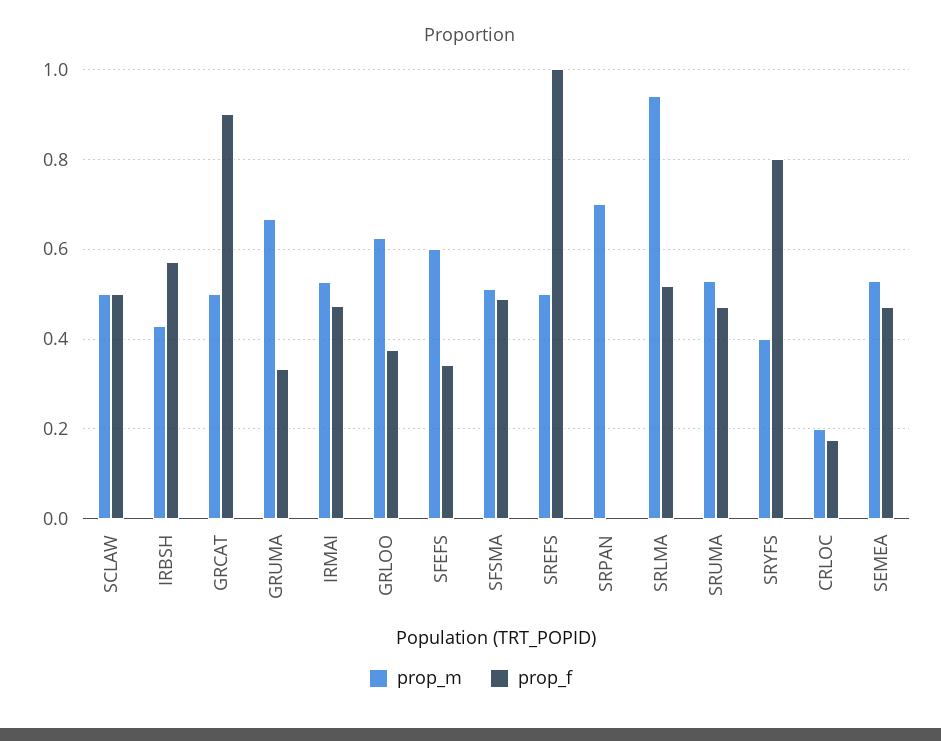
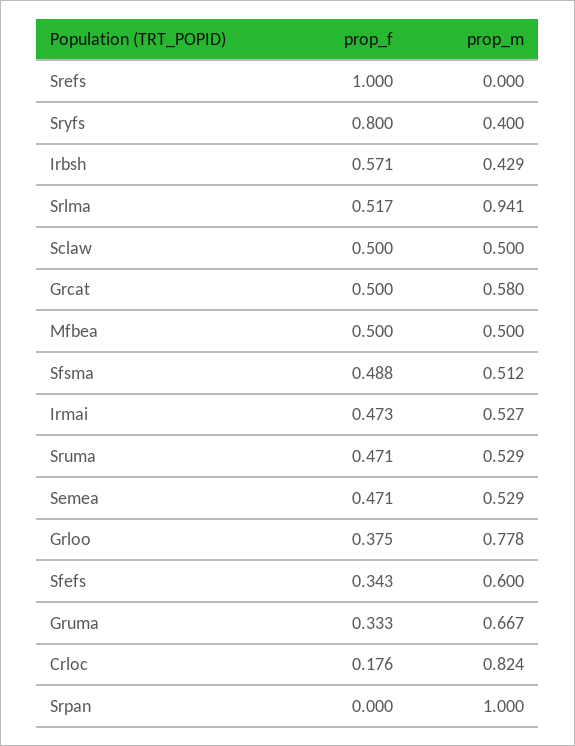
  {
    "prop_m": {
      "SCLAW": 0.5,
      "IRBSH": 0.429,
-     "GRCAT": 0.5,
+     "GRCAT": 0.58,
      "GRUMA": 0.667,
      "IRMAI": 0.527,
-     "GRLOO": 0.62,
+     "GRLOO": 0.778,
      "SFEFS": 0.6,
      "SFSMA": 0.512,
-     "SREFS": 0.5,
+     "SREFS": 0,
-     "SRPAN": 0.7,
+     "SRPAN": 1,
      "SRLMA": 0.941,
      "SRUMA": 0.529,
      "SRYFS": 0.4,
-     "CRLOC": 0.2,
+     "CRLOC": 0.824,
-     "SEMEA": 0.529
+     "SEMEA": 0.529,
+     "Mfbea": 0.5
    },
    "prop_f": {
      "SCLAW": 0.5,
      "IRBSH": 0.571,
-     "GRCAT": 0.9,
+     "GRCAT": 0.5,
      "GRUMA": 0.333,
      "IRMAI": 0.473,
      "GRLOO": 0.375,
      "SFEFS": 0.343,
      "SFSMA": 0.488,
      "SREFS": 1,
      "SRPAN": 0,
      "SRLMA": 0.517,
      "SRUMA": 0.471,
      "SRYFS": 0.8,
      "CRLOC": 0.176,
-     "SEMEA": 0.471
+     "SEMEA": 0.471,
+     "Mfbea": 0.5
    }
  }

